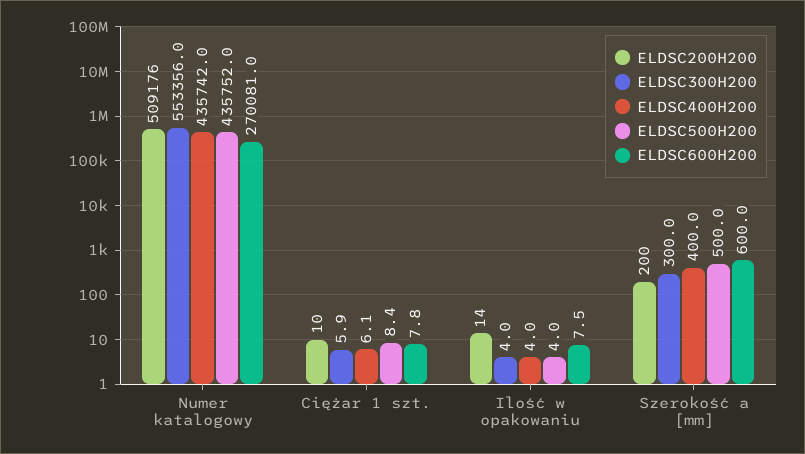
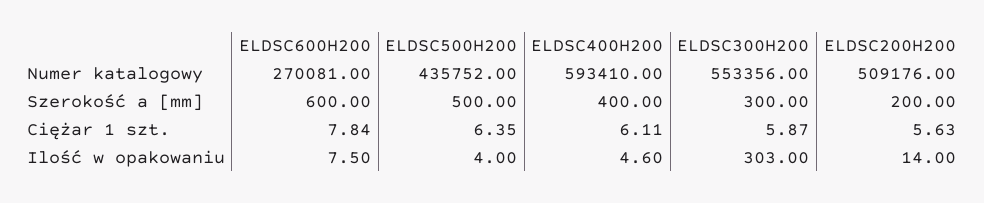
  {
    "ELDSC200H200": {
      "Numer katalogowy": 509176,
-     "Ciężar 1 szt.": 10,
+     "Ciężar 1 szt.": 5.63,
      "Ilość w opakowaniu": 14,
      "Szerokość a [mm]": 200
    },
    "ELDSC300H200": {
      "Numer katalogowy": 553356,
      "Ciężar 1 szt.": 5.87,
-     "Ilość w opakowaniu": 4,
+     "Ilość w opakowaniu": 303,
      "Szerokość a [mm]": 300
    },
    "ELDSC400H200": {
-     "Numer katalogowy": 435742,
+     "Numer katalogowy": 593410,
      "Ciężar 1 szt.": 6.11,
-     "Ilość w opakowaniu": 4,
+     "Ilość w opakowaniu": 4.6,
      "Szerokość a [mm]": 400
    },
    "ELDSC500H200": {
      "Numer katalogowy": 435752,
-     "Ciężar 1 szt.": 8.4,
+     "Ciężar 1 szt.": 6.35,
      "Ilość w opakowaniu": 4,
      "Szerokość a [mm]": 500
    },
    "ELDSC600H200": {
      "Numer katalogowy": 270081,
      "Ciężar 1 szt.": 7.84,
      "Ilość w opakowaniu": 7.5,
      "Szerokość a [mm]": 600
    }
  }

